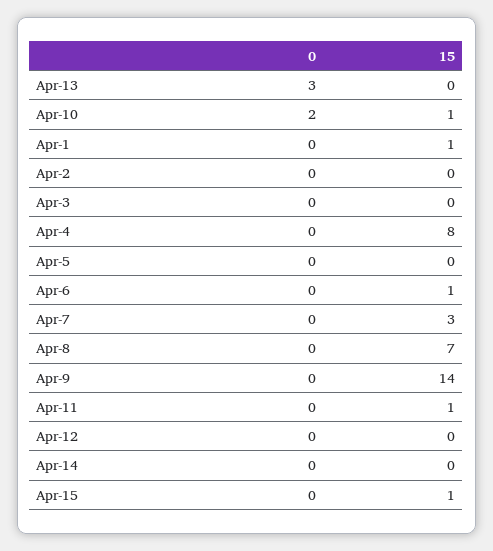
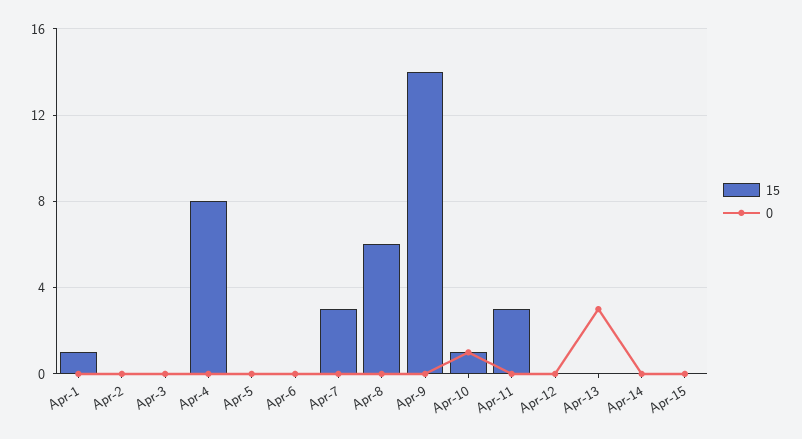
  {
    "0": {
      "Apr-13": 3,
-     "Apr-10": 2,
+     "Apr-10": 1,
      "Apr-1": 0,
      "Apr-2": 0,
      "Apr-3": 0,
      "Apr-4": 0,
      "Apr-5": 0,
      "Apr-6": 0,
      "Apr-7": 0,
      "Apr-8": 0,
      "Apr-9": 0,
      "Apr-11": 0,
      "Apr-12": 0,
      "Apr-14": 0,
      "Apr-15": 0
    },
    "15": {
      "Apr-13": 0,
      "Apr-10": 1,
      "Apr-1": 1,
      "Apr-2": 0,
      "Apr-3": 0,
      "Apr-4": 8,
      "Apr-5": 0,
-     "Apr-6": 1,
+     "Apr-6": 0,
      "Apr-7": 3,
-     "Apr-8": 7,
+     "Apr-8": 6,
      "Apr-9": 14,
-     "Apr-11": 1,
+     "Apr-11": 3,
      "Apr-12": 0,
      "Apr-14": 0,
-     "Apr-15": 1
+     "Apr-15": 0
    }
  }

